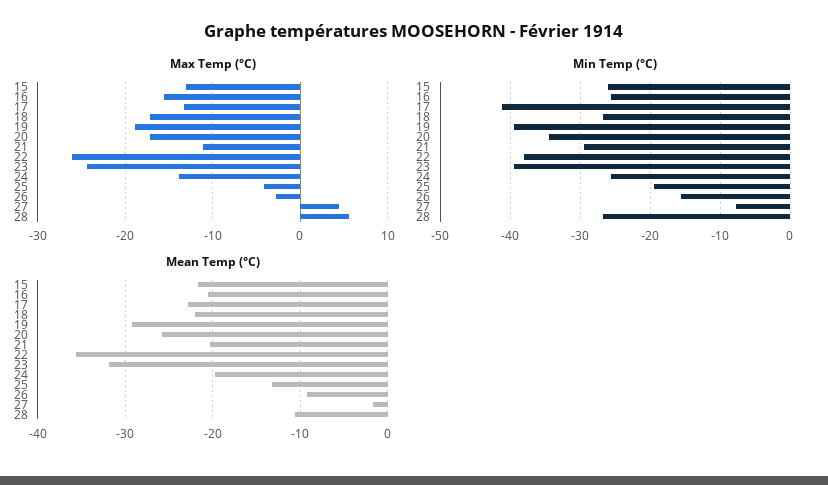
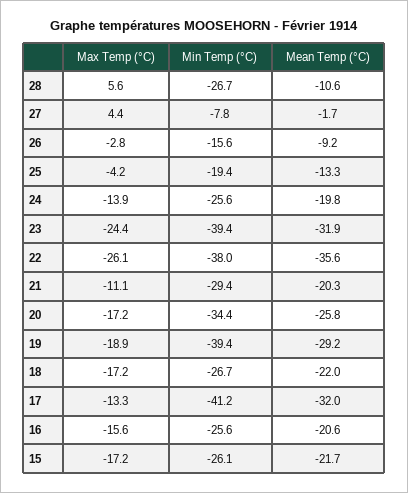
  {
    "Max Temp (°C)": {
-     "15": -13,
+     "15": -17.2,
      "16": -15.6,
      "17": -13.3,
      "18": -17.2,
      "19": -18.9,
      "20": -17.2,
      "21": -11.1,
      "22": -26.1,
      "23": -24.4,
      "24": -13.9,
      "25": -4.2,
      "26": -2.8,
      "27": 4.4,
      "28": 5.6
    },
    "Min Temp (°C)": {
      "15": -26.1,
      "16": -25.6,
      "17": -41.2,
      "18": -26.7,
      "19": -39.4,
      "20": -34.4,
      "21": -29.4,
      "22": -38,
      "23": -39.4,
      "24": -25.6,
      "25": -19.4,
      "26": -15.6,
      "27": -7.8,
      "28": -26.7
    },
    "Mean Temp (°C)": {
      "15": -21.7,
      "16": -20.6,
-     "17": -23,
+     "17": -32,
      "18": -22,
      "19": -29.2,
      "20": -25.8,
      "21": -20.3,
      "22": -35.6,
      "23": -31.9,
      "24": -19.8,
      "25": -13.3,
      "26": -9.2,
      "27": -1.7,
      "28": -10.6
    }
  }

